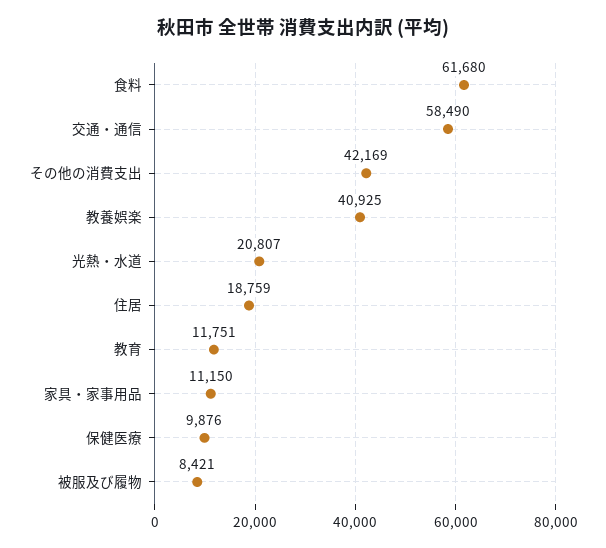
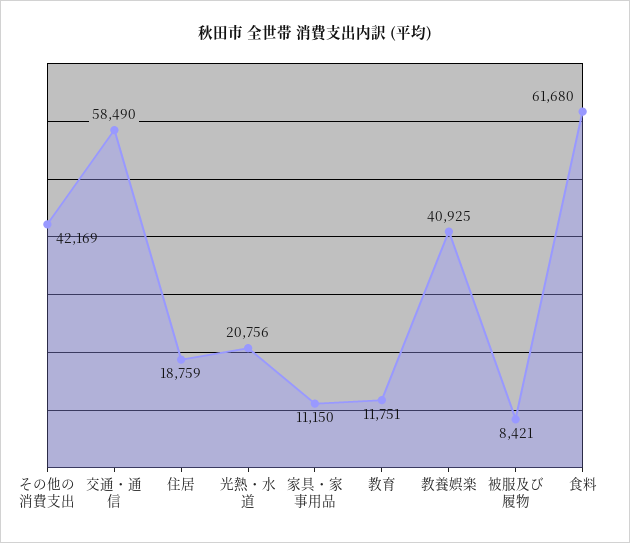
  {
    "食料": 61680,
    "交通・通信": 58490,
    "その他の消費支出": 42169,
    "教養娯楽": 40925,
-   "光熱・水道": 20807,
+   "光熱・水道": 20756,
    "住居": 18759,
    "教育": 11751,
    "家具・家事用品": 11150,
-   "保健医療": 9876,
    "被服及び履物": 8421
  }

